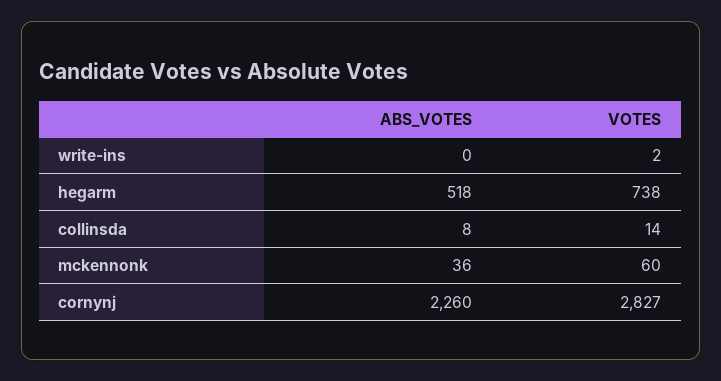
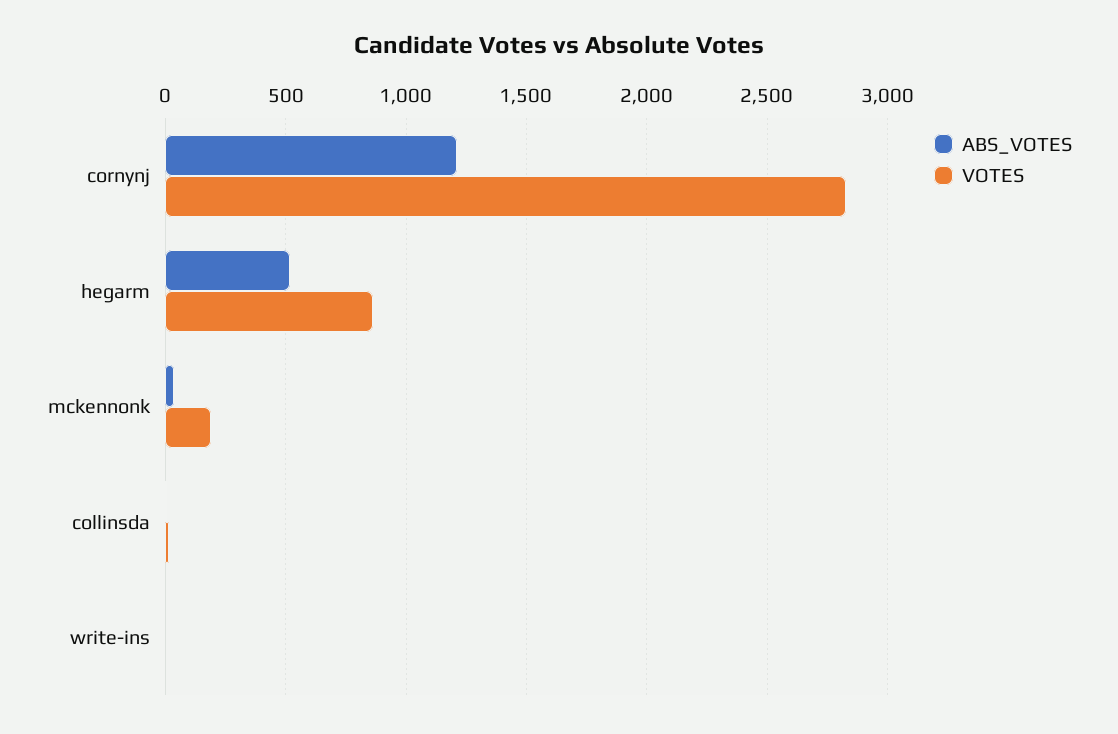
  {
    "ABS_VOTES": {
      "write-ins": 0,
      "hegarm": 518,
      "collinsda": 8,
      "mckennonk": 36,
-     "cornynj": 2260
+     "cornynj": 1200
    },
    "VOTES": {
      "write-ins": 2,
-     "hegarm": 738,
+     "hegarm": 850,
      "collinsda": 14,
-     "mckennonk": 60,
+     "mckennonk": 200,
      "cornynj": 2827
    }
  }

